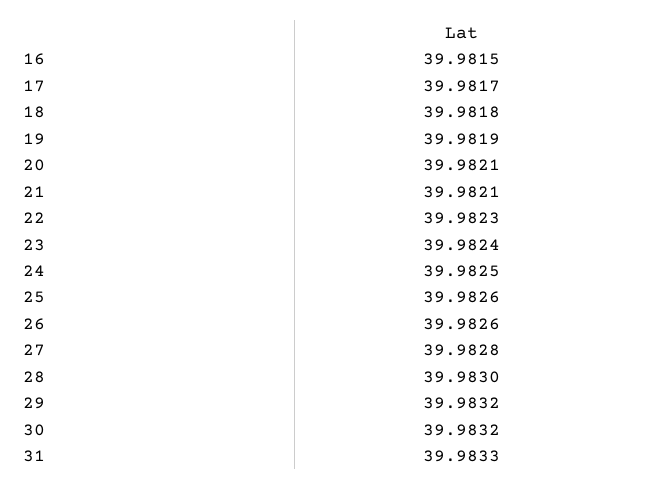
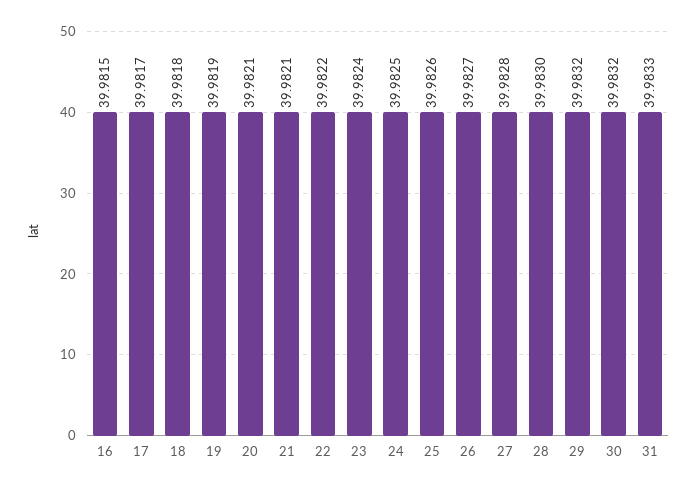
  {
    "16": 39.9815,
    "17": 39.9817,
    "18": 39.9818,
    "19": 39.9819,
    "20": 39.9821,
    "21": 39.9821,
-   "22": 39.9823,
+   "22": 39.9822,
    "23": 39.9824,
    "24": 39.9825,
    "25": 39.9826,
-   "26": 39.9826,
+   "26": 39.9827,
    "27": 39.9828,
    "28": 39.983,
    "29": 39.9832,
    "30": 39.9832,
    "31": 39.9833
  }

